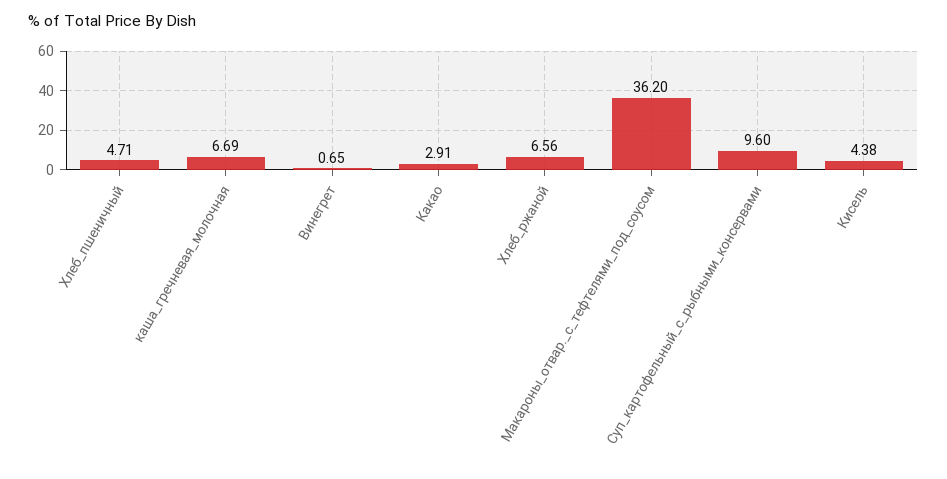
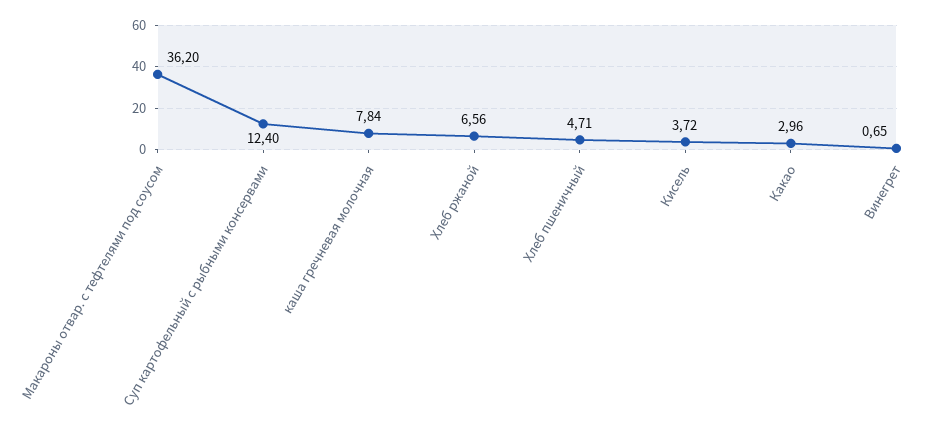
  {
    "Хлеб_пшеничный": 4.71,
-   "каша_гречневая_молочная": 6.69,
+   "каша_гречневая_молочная": 7.84,
    "Винегрет": 0.65,
-   "Какао": 2.91,
+   "Какао": 2.96,
    "Хлеб_ржаной": 6.56,
    "Макароны_отвар._с_тефтелями_под_соусом": 36.2,
-   "Суп_картофельный_с_рыбными_консервами": 9.6,
+   "Суп_картофельный_с_рыбными_консервами": 12.4,
-   "Кисель": 4.38
+   "Кисель": 3.72
  }

